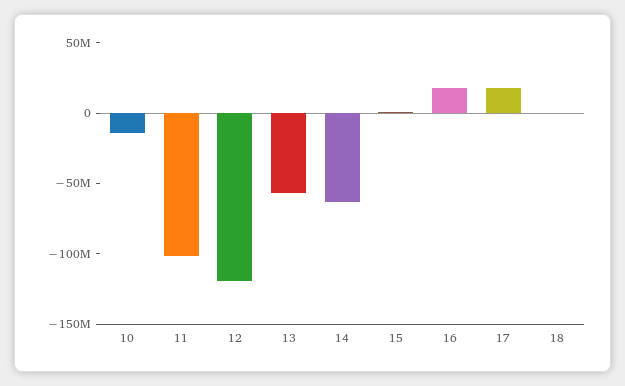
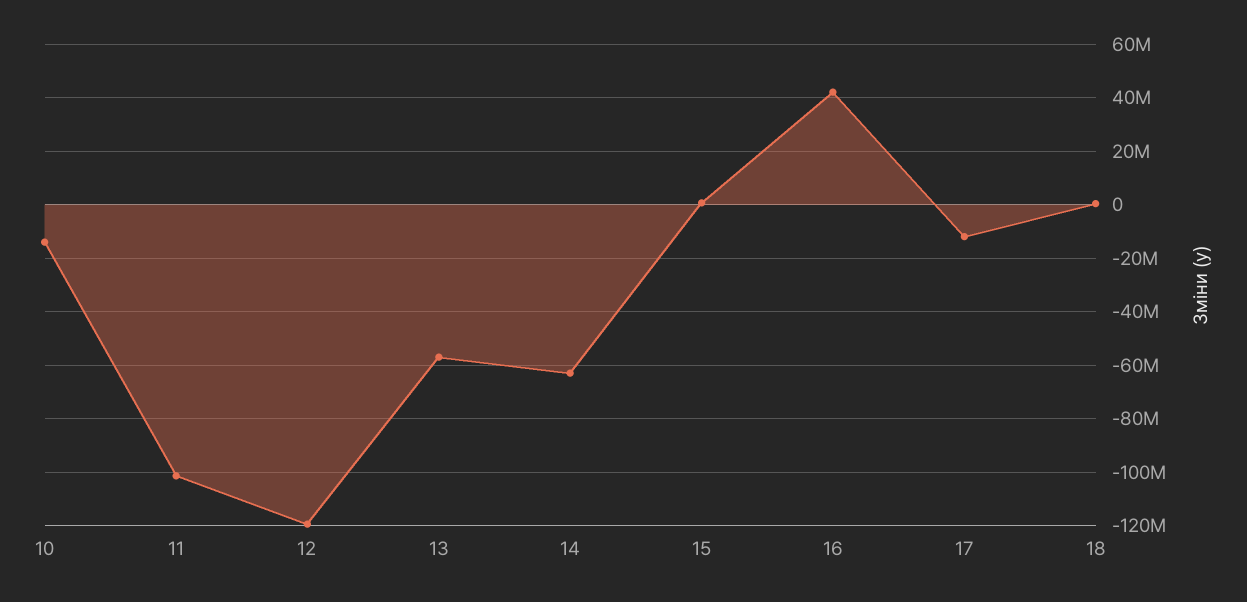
  {
    "10": -15000000,
    "11": -102500000,
    "12": -120000000,
    "13": -57500000,
    "14": -62500000,
    "15": 0,
-   "16": 20000000,
+   "16": 42500000,
-   "17": 20000000,
+   "17": -12500000,
    "18": 0
  }

